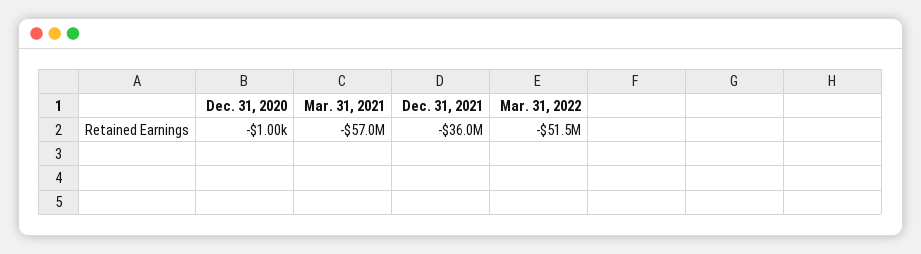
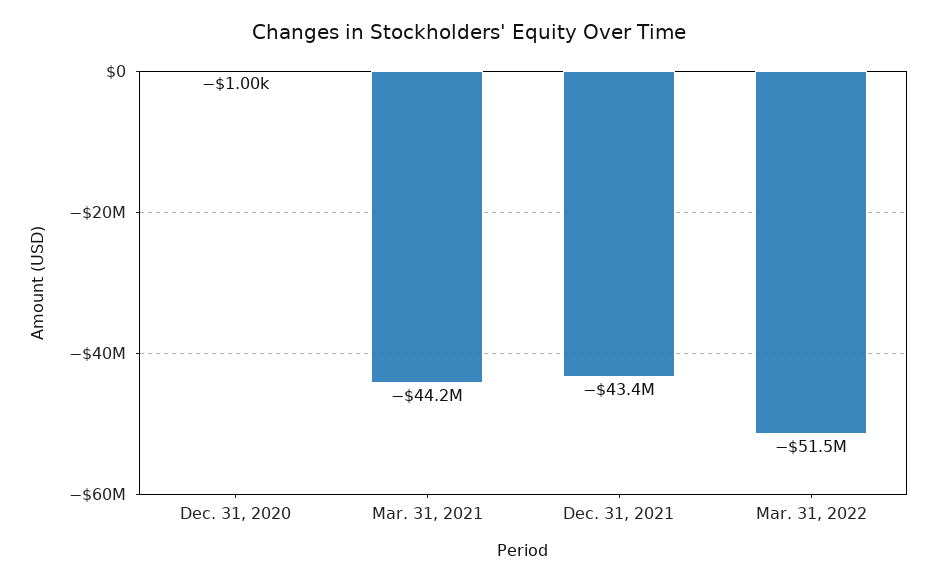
  {
    "Dec. 31, 2020": -1000,
-   "Mar. 31, 2021": -57000000,
+   "Mar. 31, 2021": -44200000,
-   "Dec. 31, 2021": -36000000,
+   "Dec. 31, 2021": -43400000,
    "Mar. 31, 2022": -51500000
  }

